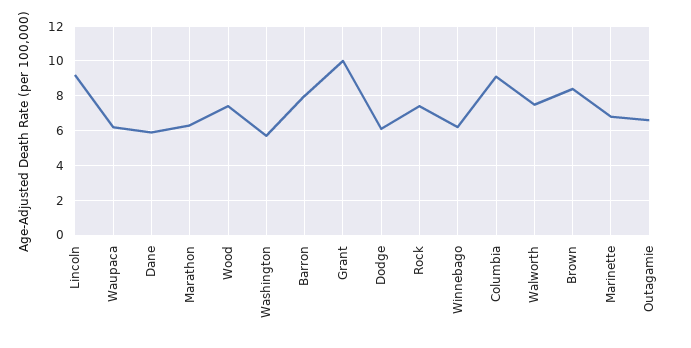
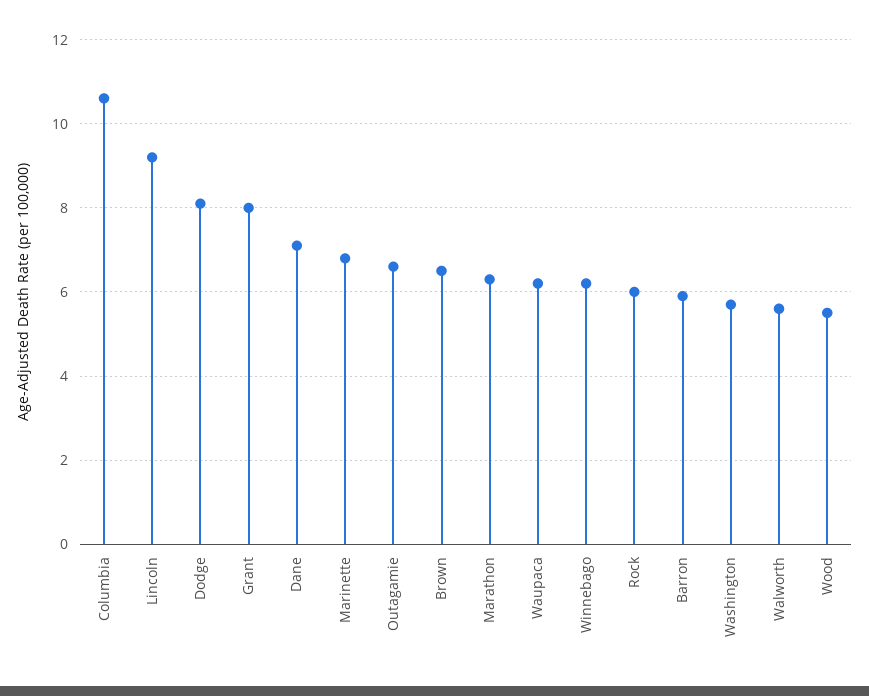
  {
    "Lincoln": 9,
    "Waupaca": 6,
-   "Dane": 6,
+   "Dane": 7,
    "Marathon": 6.5,
-   "Wood": 7.5,
+   "Wood": 5.5,
    "Washington": 5.5,
-   "Barron": 8,
+   "Barron": 6,
-   "Grant": 10,
+   "Grant": 8,
-   "Dodge": 6,
+   "Dodge": 8,
-   "Rock": 7.5,
+   "Rock": 6,
    "Winnebago": 6,
-   "Columbia": 9,
+   "Columbia": 10.5,
-   "Walworth": 7.5,
+   "Walworth": 5.5,
-   "Brown": 8.5,
+   "Brown": 6.5,
    "Marinette": 7,
    "Outagamie": 6.5
  }

